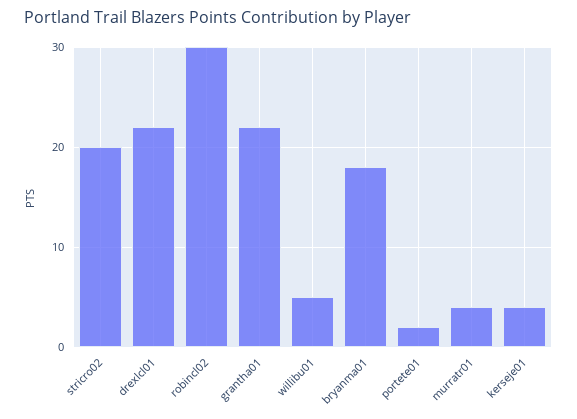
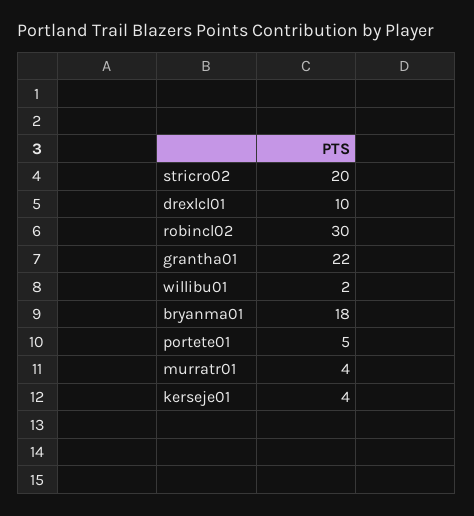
  {
    "stricro02": 20,
-   "drexlcl01": 22,
+   "drexlcl01": 10,
    "robincl02": 30,
    "grantha01": 22,
-   "willibu01": 5,
+   "willibu01": 2,
    "bryanma01": 18,
-   "portete01": 2,
+   "portete01": 5,
    "murratr01": 4,
    "kerseje01": 4
  }

